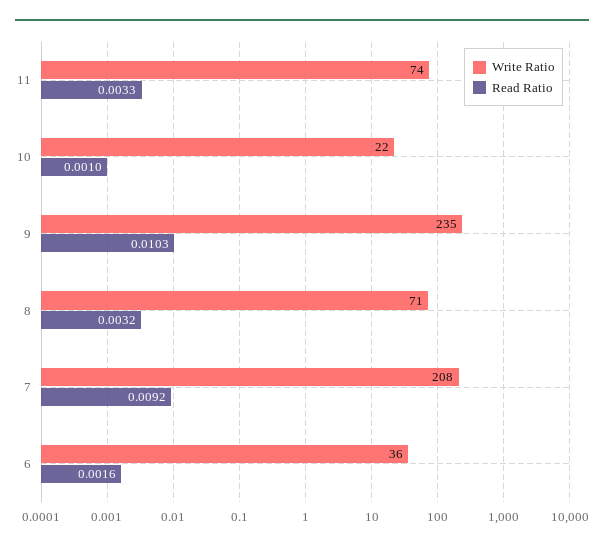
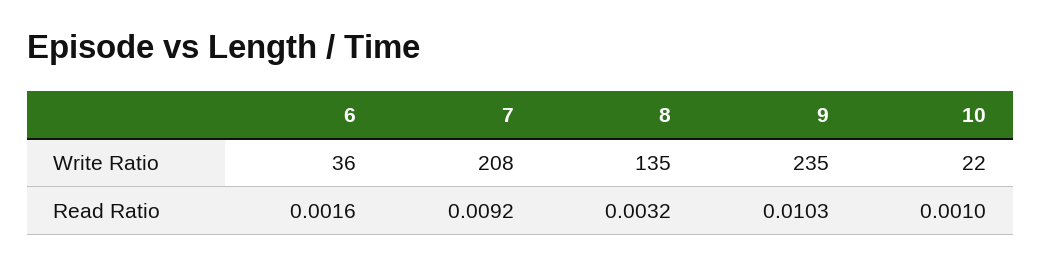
  {
    "Write Ratio": {
-     "11": 74,
      "10": 22,
      "9": 235,
-     "8": 71,
+     "8": 135,
      "7": 208,
      "6": 36
    },
    "Read Ratio": {
-     "11": 0.0033,
      "10": 0.001,
      "9": 0.0103,
      "8": 0.0032,
      "7": 0.0092,
      "6": 0.0016
    }
  }

